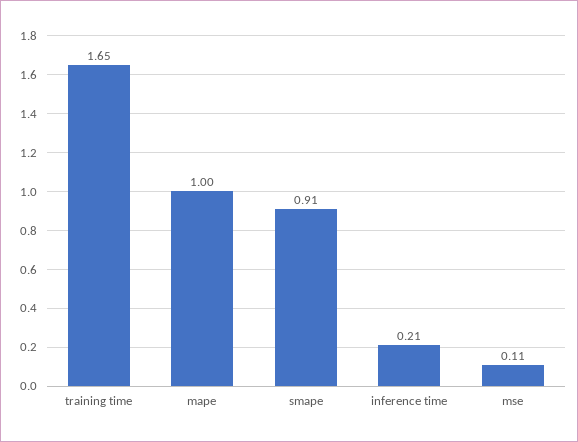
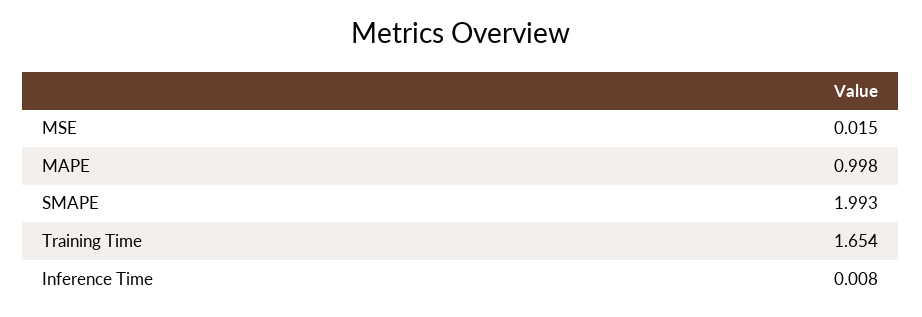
  {
    "training time": 1.654,
    "mape": 0.998,
-   "smape": 0.91,
+   "smape": 1.993,
-   "inference time": 0.21,
+   "inference time": 0.008,
-   "mse": 0.11
+   "mse": 0.015
  }

